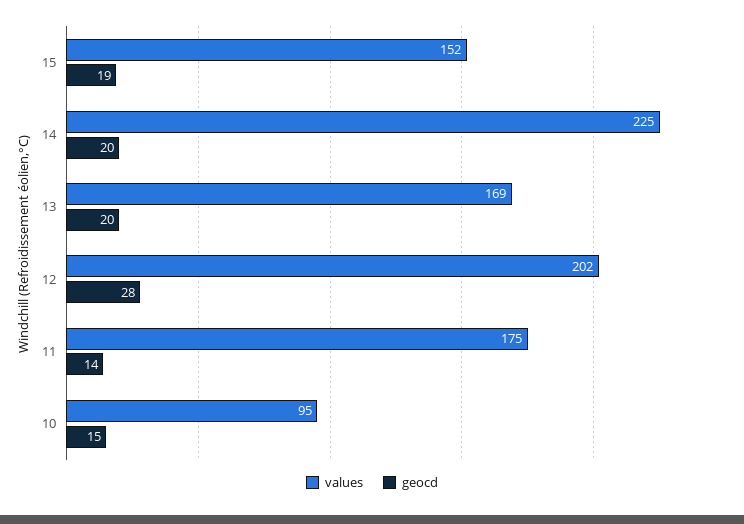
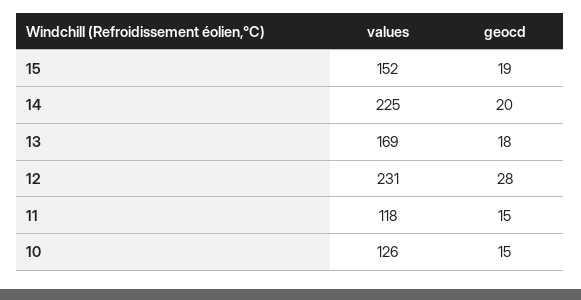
  {
    "values": {
      "15": 152,
      "14": 225,
      "13": 169,
-     "12": 202,
+     "12": 231,
-     "11": 175,
+     "11": 118,
-     "10": 95
+     "10": 126
    },
    "geocd": {
      "15": 19,
      "14": 20,
-     "13": 20,
+     "13": 18,
      "12": 28,
-     "11": 14,
+     "11": 15,
      "10": 15
    }
  }

